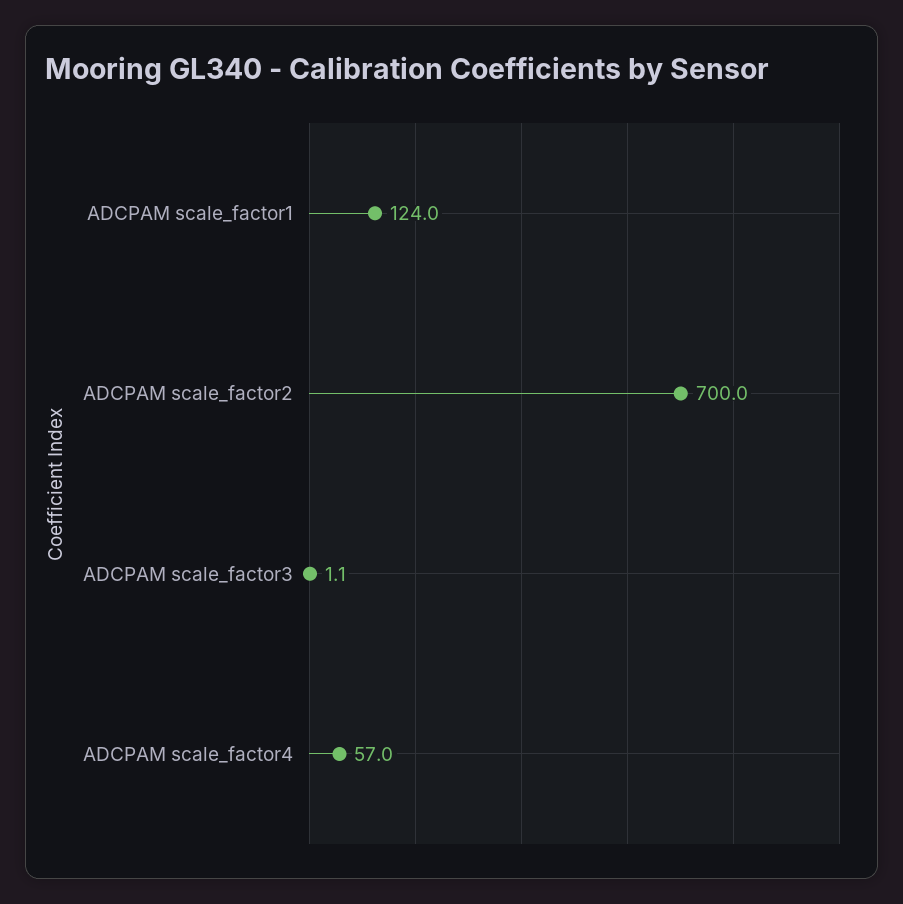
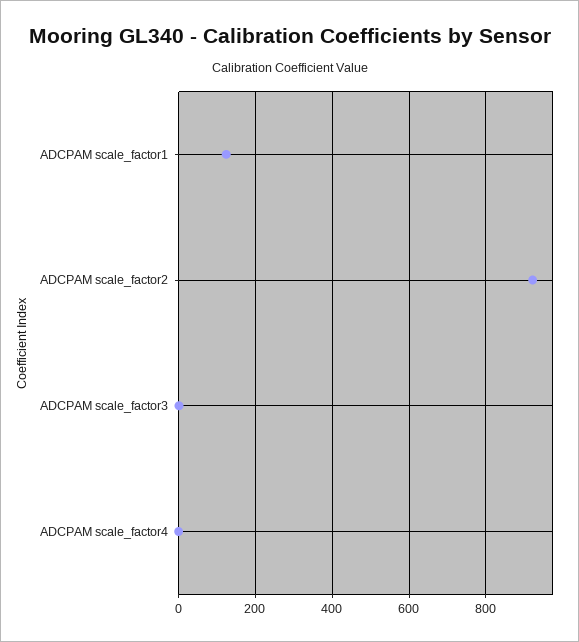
  {
    "ADCPAM scale_factor1": 124,
-   "ADCPAM scale_factor2": 700,
+   "ADCPAM scale_factor2": 920,
    "ADCPAM scale_factor3": 1.1,
-   "ADCPAM scale_factor4": 57
+   "ADCPAM scale_factor4": 0
  }

